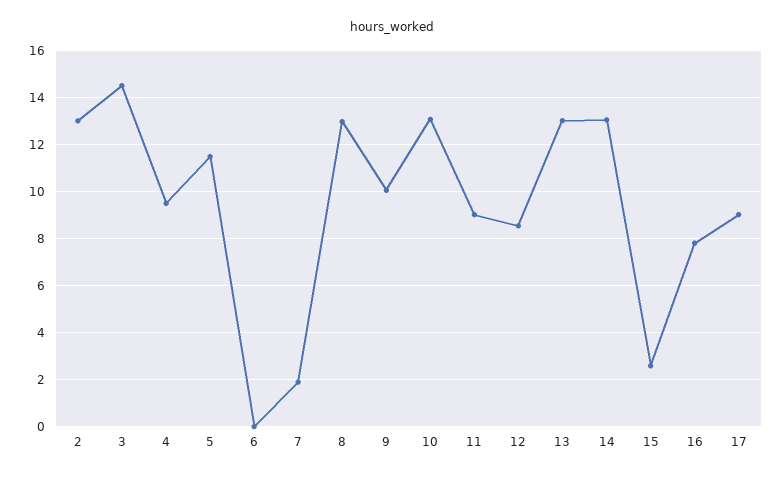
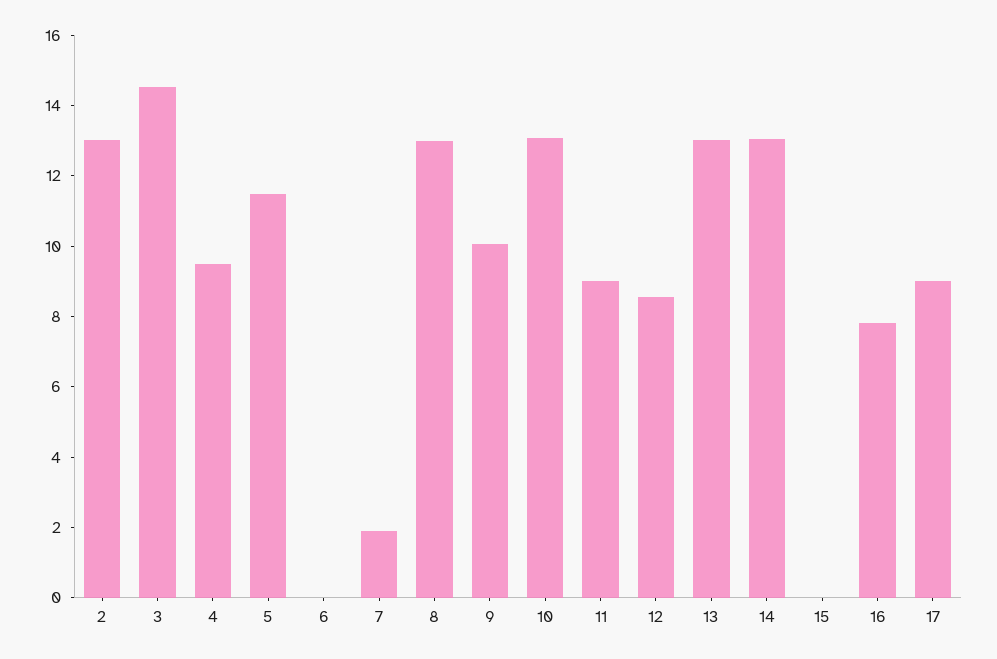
  {
    "2": 13,
    "3": 14.5,
    "4": 9.5,
    "5": 11.5,
    "6": 0,
    "7": 2,
    "8": 13,
    "9": 10,
    "10": 13,
    "11": 9,
    "12": 8.5,
    "13": 13,
    "14": 13,
-   "15": 2.5,
+   "15": 0,
    "16": 8,
    "17": 9
  }

